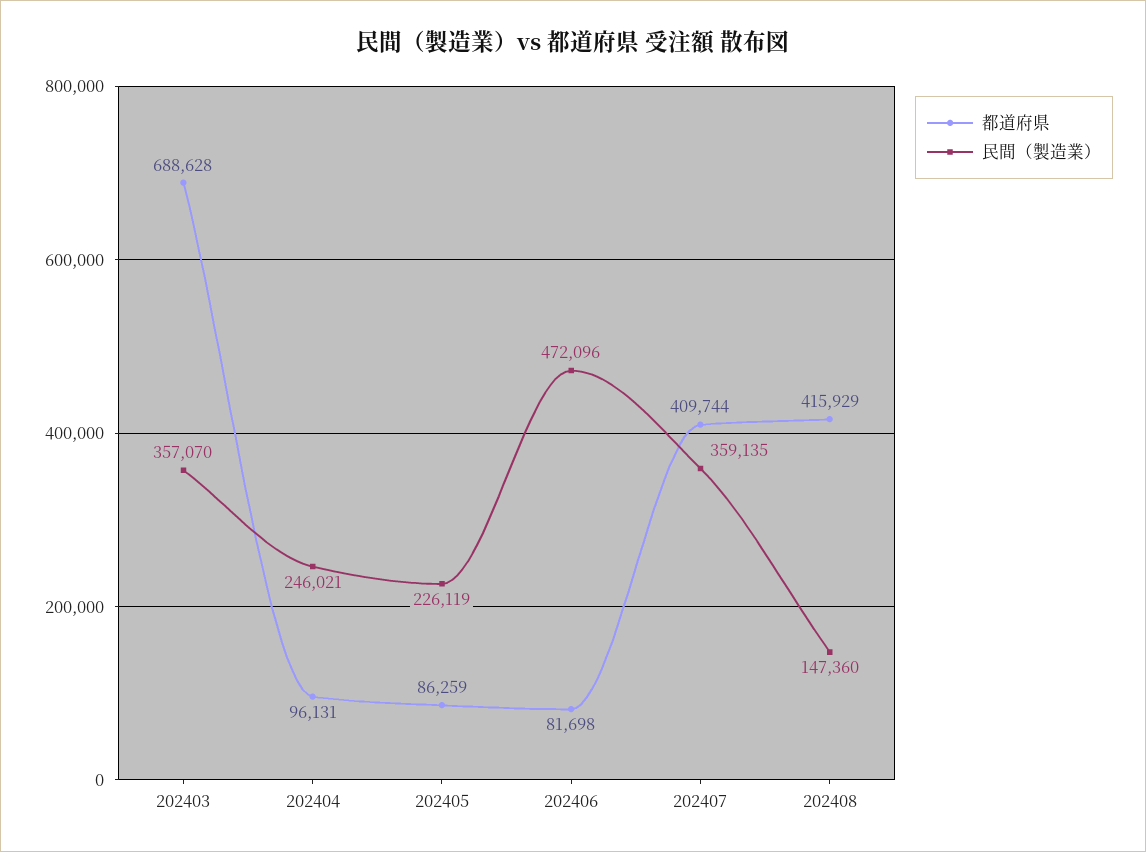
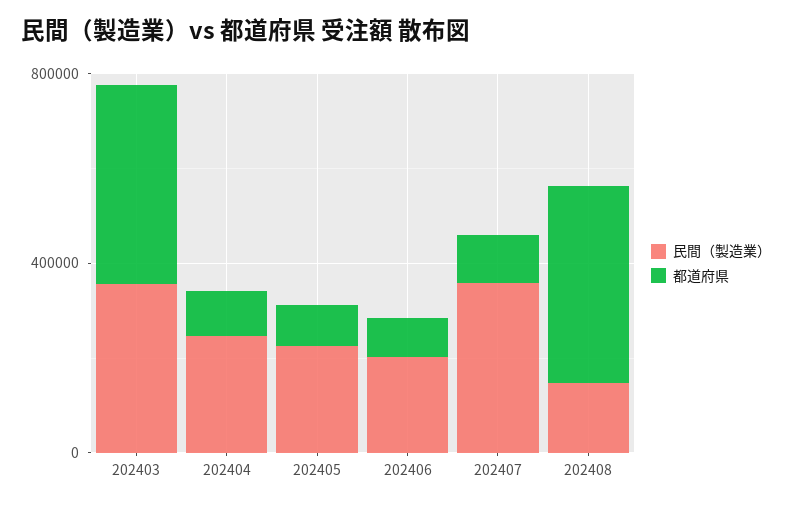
  {
    "都道府県": {
-     "202403": 688628,
+     "202403": 400000,
      "202404": 96131,
      "202405": 86259,
      "202406": 81698,
-     "202407": 409744,
+     "202407": 100000,
      "202408": 415929
    },
    "民間（製造業）": {
      "202403": 357070,
      "202404": 246021,
      "202405": 226119,
-     "202406": 472096,
+     "202406": 200000,
      "202407": 359135,
      "202408": 147360
    }
  }

